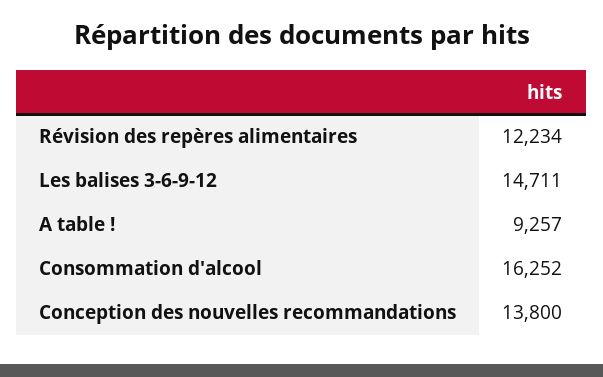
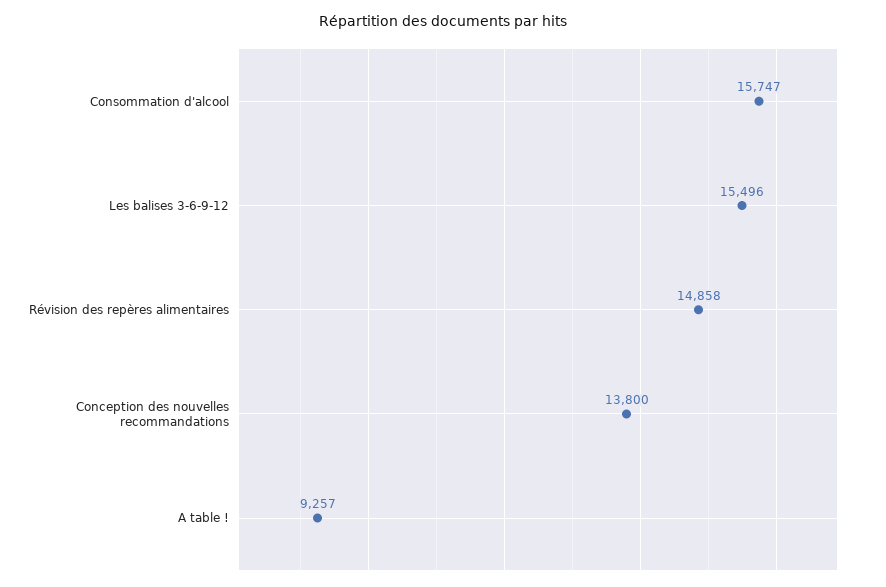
  {
-   "Révision des repères alimentaires": 12234,
+   "Révision des repères alimentaires": 14858,
-   "Les balises 3-6-9-12": 14711,
+   "Les balises 3-6-9-12": 15496,
    "A table !": 9257,
-   "Consommation d'alcool": 16252,
+   "Consommation d'alcool": 15747,
    "Conception des nouvelles recommandations": 13800
  }

